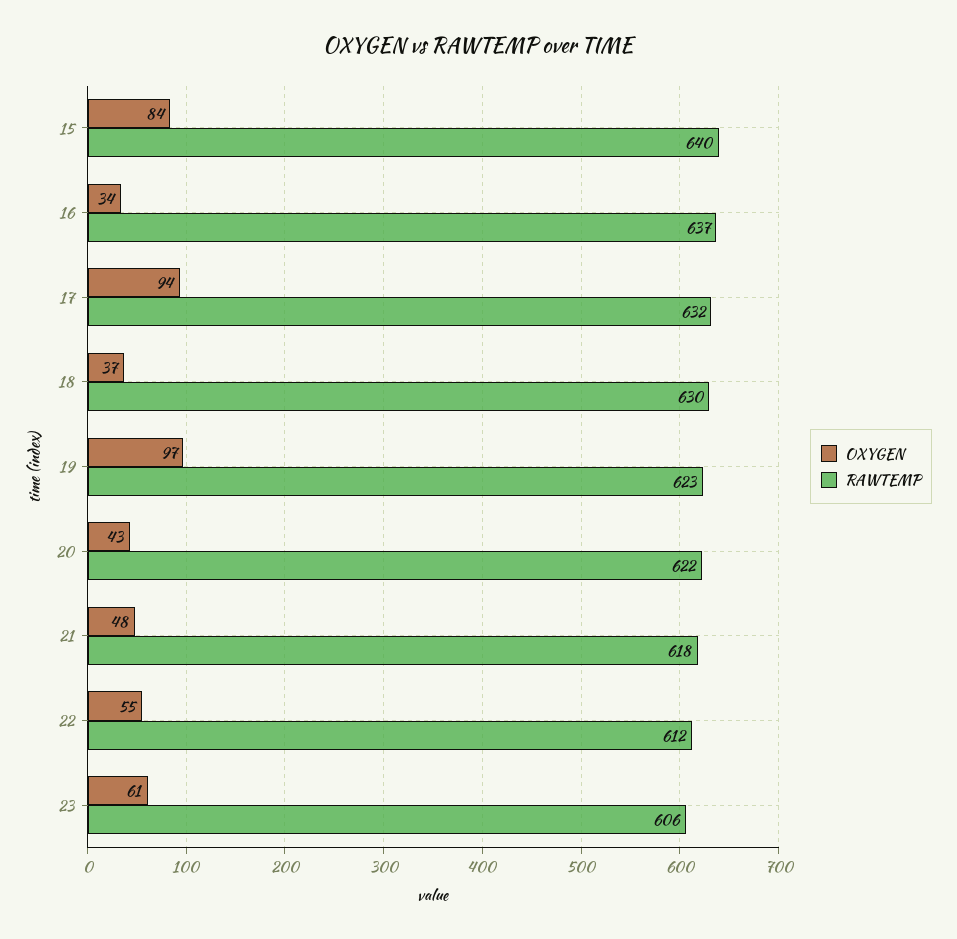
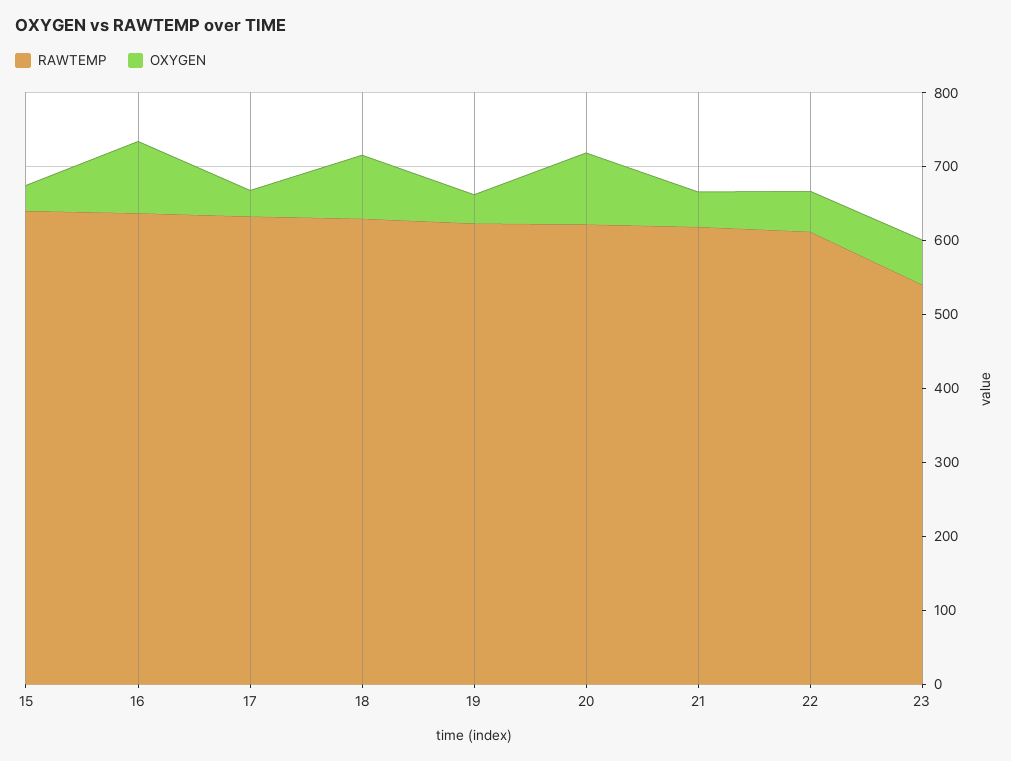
  {
    "OXYGEN": {
-     "15": 84,
+     "15": 40,
-     "16": 34,
+     "16": 100,
-     "17": 94,
+     "17": 40,
-     "18": 37,
+     "18": 80,
-     "19": 97,
+     "19": 40,
-     "20": 43,
+     "20": 100,
      "21": 48,
      "22": 55,
      "23": 61
    },
    "RAWTEMP": {
      "15": 640,
      "16": 637,
      "17": 632,
      "18": 630,
      "19": 623,
      "20": 622,
      "21": 618,
      "22": 612,
-     "23": 606
+     "23": 540
    }
  }

